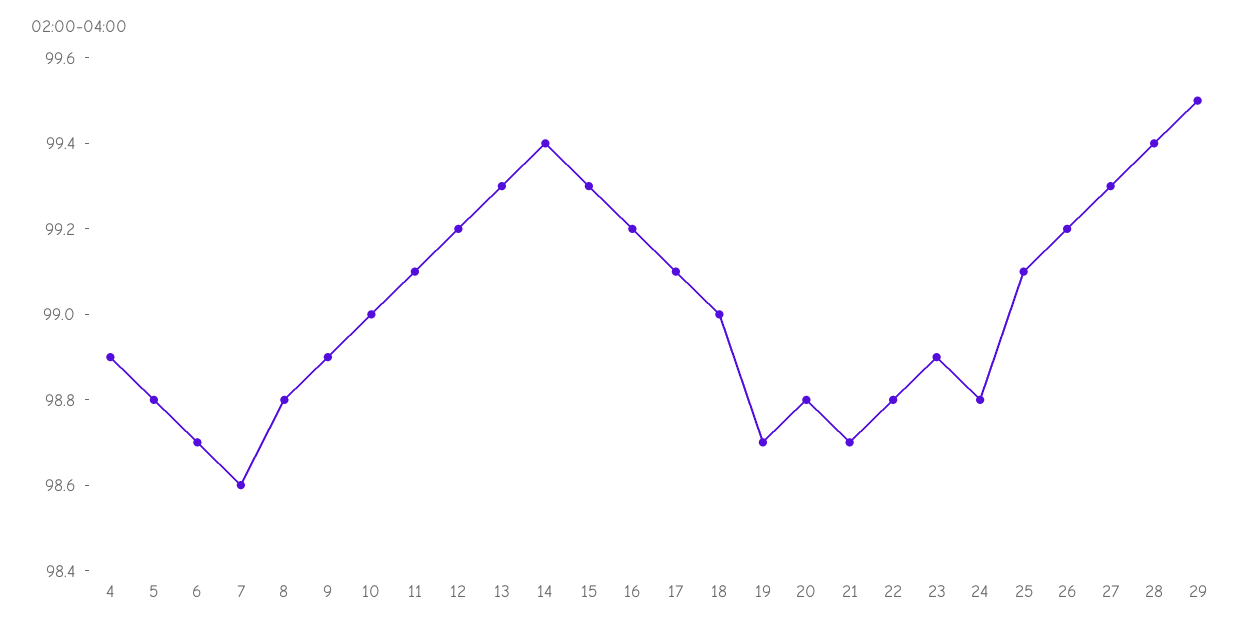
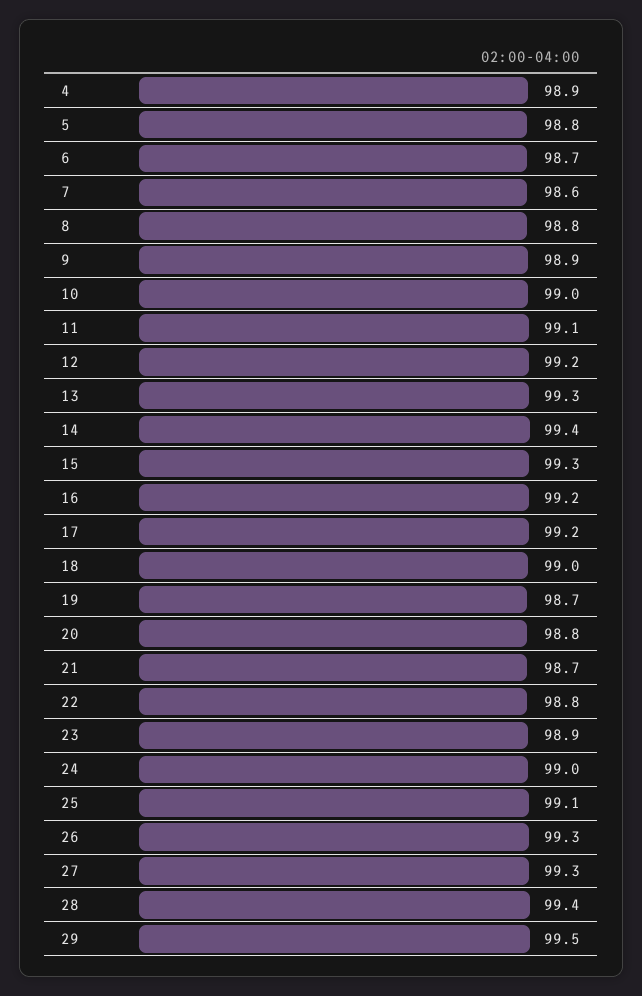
  {
    "4": 98.9,
    "5": 98.8,
    "6": 98.7,
    "7": 98.6,
    "8": 98.8,
    "9": 98.9,
    "10": 99,
    "11": 99.1,
    "12": 99.2,
    "13": 99.3,
    "14": 99.4,
    "15": 99.3,
    "16": 99.2,
-   "17": 99.1,
+   "17": 99.2,
    "18": 99,
    "19": 98.7,
    "20": 98.8,
    "21": 98.7,
    "22": 98.8,
    "23": 98.9,
-   "24": 98.8,
+   "24": 99,
    "25": 99.1,
-   "26": 99.2,
+   "26": 99.3,
    "27": 99.3,
    "28": 99.4,
    "29": 99.5
  }

